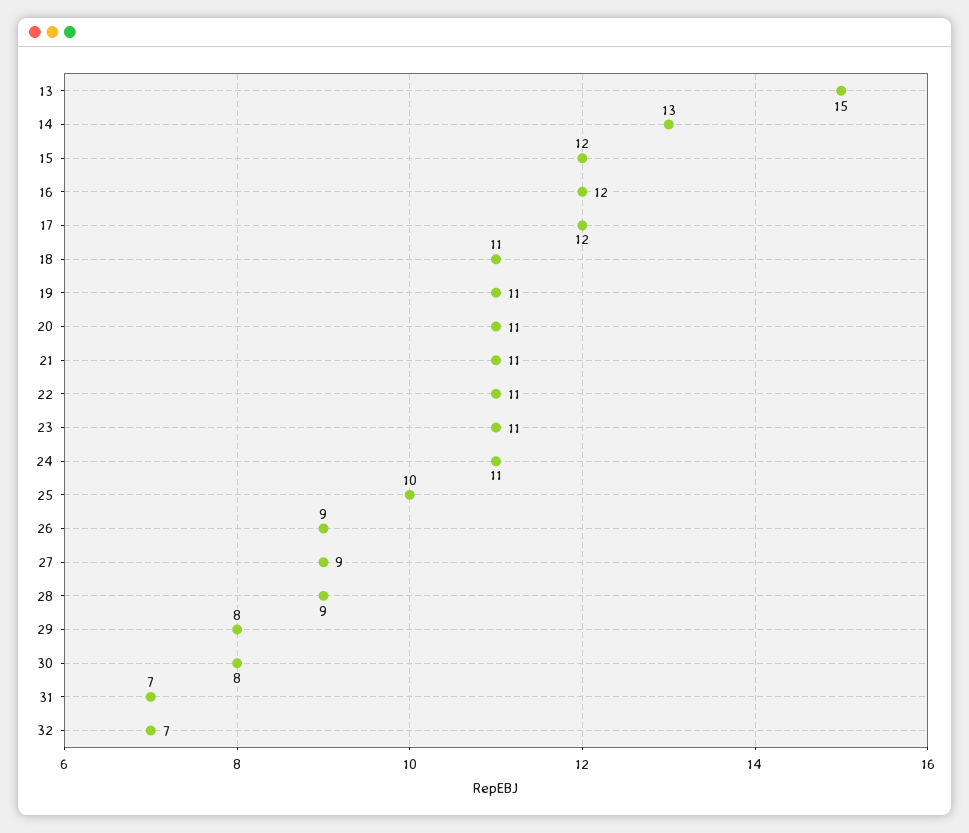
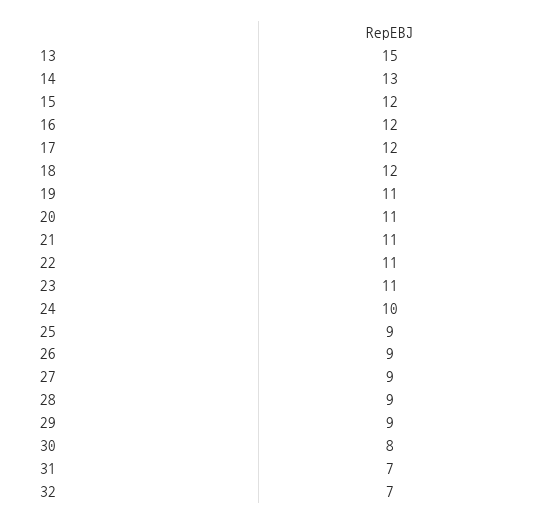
  {
    "13": 15,
    "14": 13,
    "15": 12,
    "16": 12,
    "17": 12,
-   "18": 11,
+   "18": 12,
    "19": 11,
    "20": 11,
    "21": 11,
    "22": 11,
    "23": 11,
-   "24": 11,
+   "24": 10,
-   "25": 10,
+   "25": 9,
    "26": 9,
    "27": 9,
    "28": 9,
-   "29": 8,
+   "29": 9,
    "30": 8,
    "31": 7,
    "32": 7
  }

